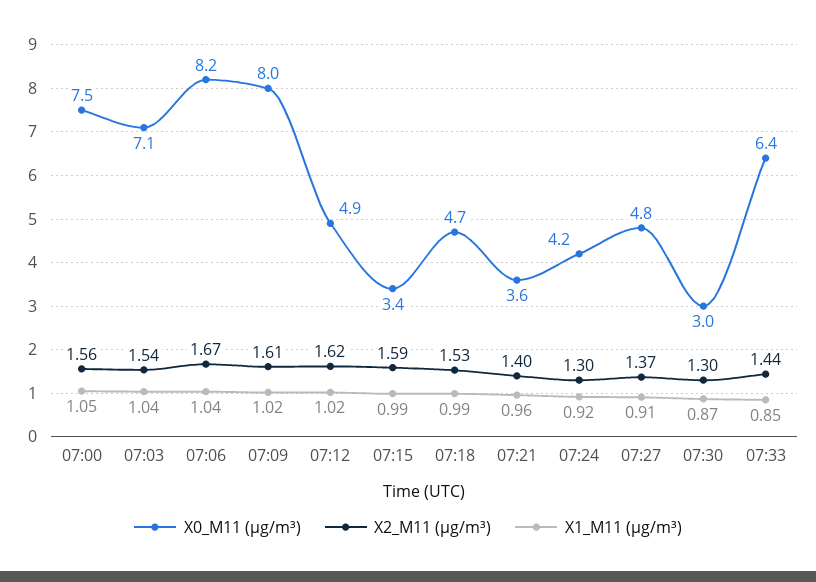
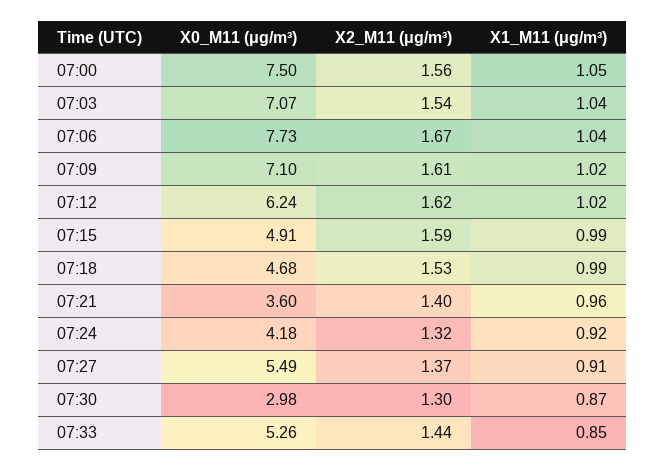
  {
    "X0_M11 (μg/m³)": {
      "07:00": 7.5,
      "07:03": 7.07,
-     "07:06": 8.2,
+     "07:06": 7.73,
-     "07:09": 8,
+     "07:09": 7.1,
-     "07:12": 4.9,
+     "07:12": 6.24,
-     "07:15": 3.4,
+     "07:15": 4.91,
      "07:18": 4.68,
      "07:21": 3.6,
      "07:24": 4.18,
-     "07:27": 4.8,
+     "07:27": 5.49,
      "07:30": 2.98,
-     "07:33": 6.4
+     "07:33": 5.26
    },
    "X2_M11 (μg/m³)": {
      "07:00": 1.56,
      "07:03": 1.54,
      "07:06": 1.67,
      "07:09": 1.61,
      "07:12": 1.62,
      "07:15": 1.59,
      "07:18": 1.53,
      "07:21": 1.4,
-     "07:24": 1.3,
+     "07:24": 1.32,
      "07:27": 1.37,
      "07:30": 1.3,
      "07:33": 1.44
    },
    "X1_M11 (μg/m³)": {
      "07:00": 1.05,
      "07:03": 1.04,
      "07:06": 1.04,
      "07:09": 1.02,
      "07:12": 1.02,
      "07:15": 0.99,
      "07:18": 0.99,
      "07:21": 0.96,
      "07:24": 0.92,
      "07:27": 0.91,
      "07:30": 0.87,
      "07:33": 0.85
    }
  }

